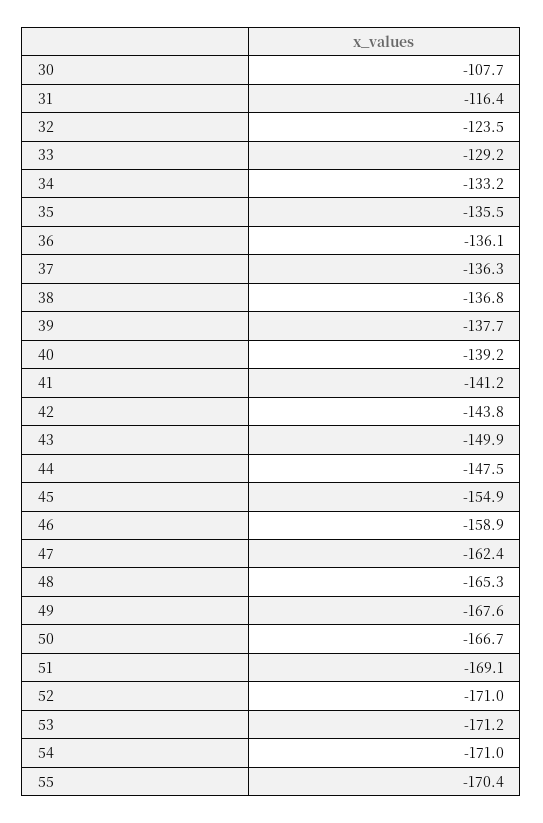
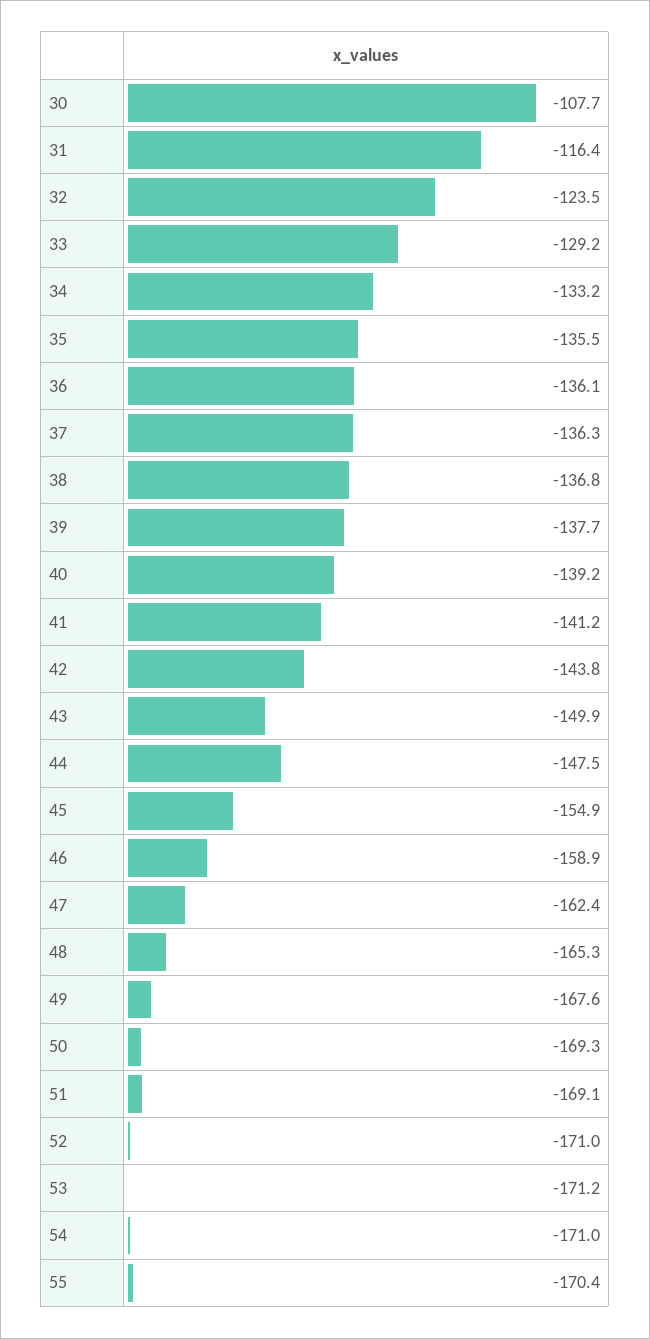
  {
    "30": -107.7,
    "31": -116.4,
    "32": -123.5,
    "33": -129.2,
    "34": -133.2,
    "35": -135.5,
    "36": -136.1,
    "37": -136.3,
    "38": -136.8,
    "39": -137.7,
    "40": -139.2,
    "41": -141.2,
    "42": -143.8,
    "43": -149.9,
    "44": -147.5,
    "45": -154.9,
    "46": -158.9,
    "47": -162.4,
    "48": -165.3,
    "49": -167.6,
-   "50": -166.7,
+   "50": -169.3,
    "51": -169.1,
    "52": -171,
    "53": -171.2,
    "54": -171,
    "55": -170.4
  }

